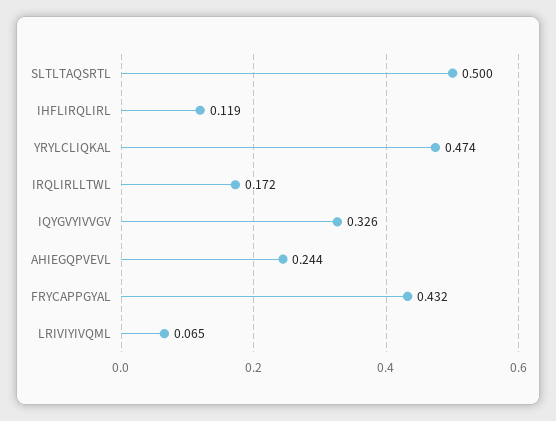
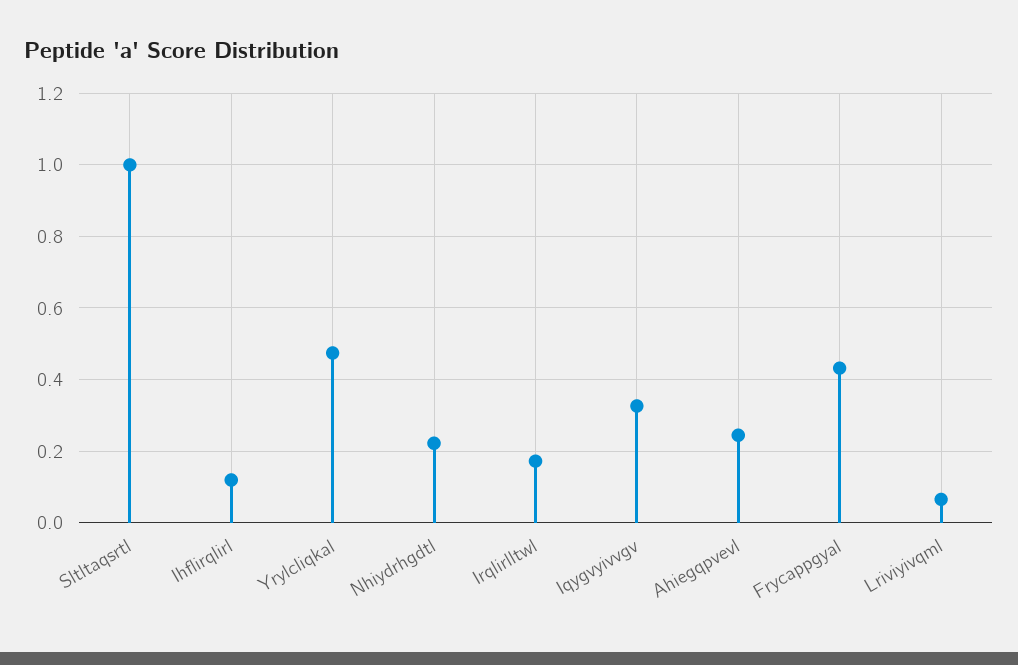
  {
-   "SLTLTAQSRTL": 0.5,
+   "SLTLTAQSRTL": 1,
    "IHFLIRQLIRL": 0.119,
    "YRYLCLIQKAL": 0.474,
    "IRQLIRLLTWL": 0.172,
    "IQYGVYIVVGV": 0.326,
    "AHIEGQPVEVL": 0.244,
    "FRYCAPPGYAL": 0.432,
-   "LRIVIYIVQML": 0.065
+   "LRIVIYIVQML": 0.065,
+   "Nhiydrhgdtl": 0.22
  }

